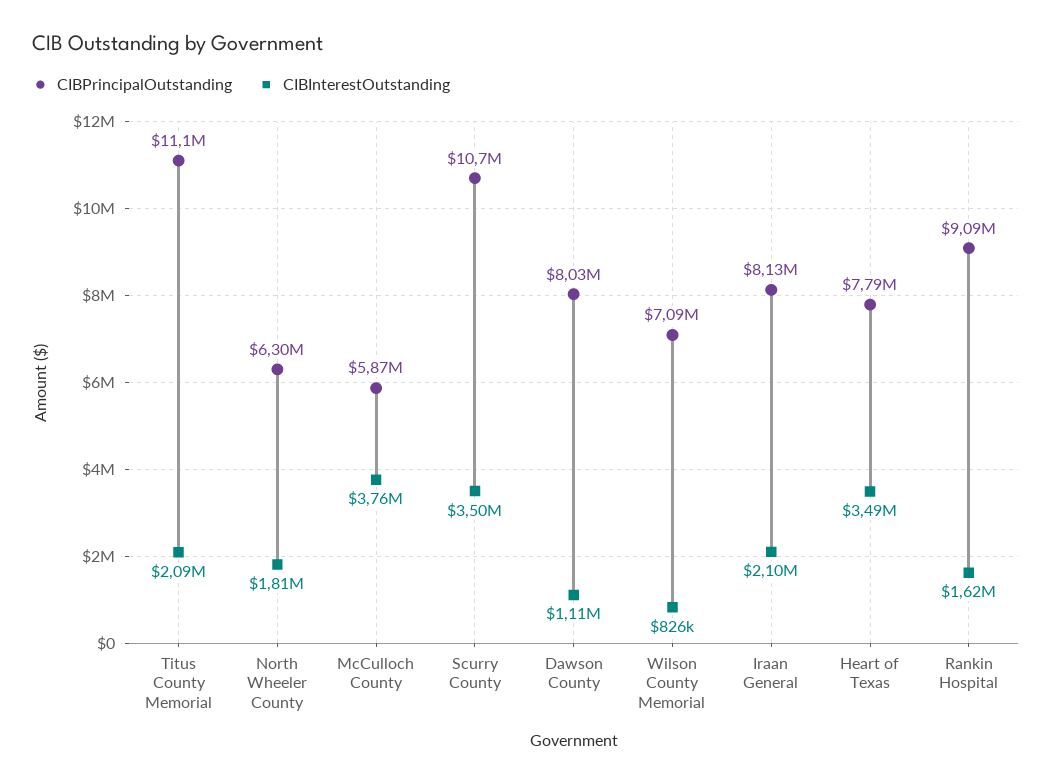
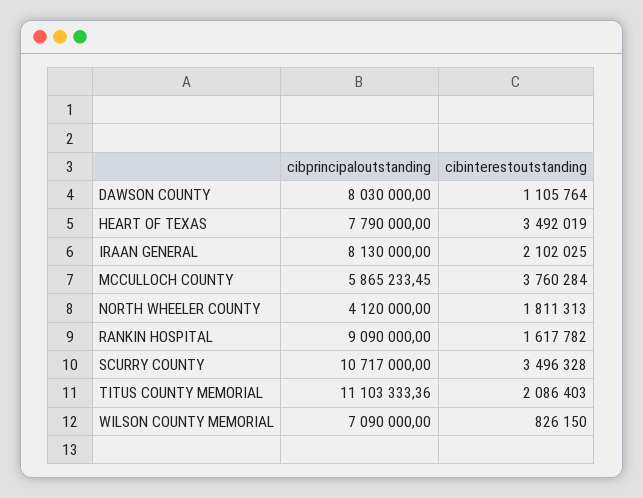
  {
    "CIBPrincipalOutstanding": {
      "Titus County Memorial": 11103333.36,
-     "North Wheeler County": 6300000,
+     "North Wheeler County": 4120000,
      "McCulloch County": 5865233.45,
      "Scurry County": 10717000,
      "Dawson County": 8030000,
      "Wilson County Memorial": 7090000,
      "Iraan General": 8130000,
      "Heart of Texas": 7790000,
      "Rankin Hospital": 9090000
    },
    "CIBInterestOutstanding": {
      "Titus County Memorial": 2086403,
      "North Wheeler County": 1811313,
      "McCulloch County": 3760284,
      "Scurry County": 3496328,
      "Dawson County": 1105764,
      "Wilson County Memorial": 826150,
      "Iraan General": 2102025,
      "Heart of Texas": 3492019,
      "Rankin Hospital": 1617782
    }
  }

